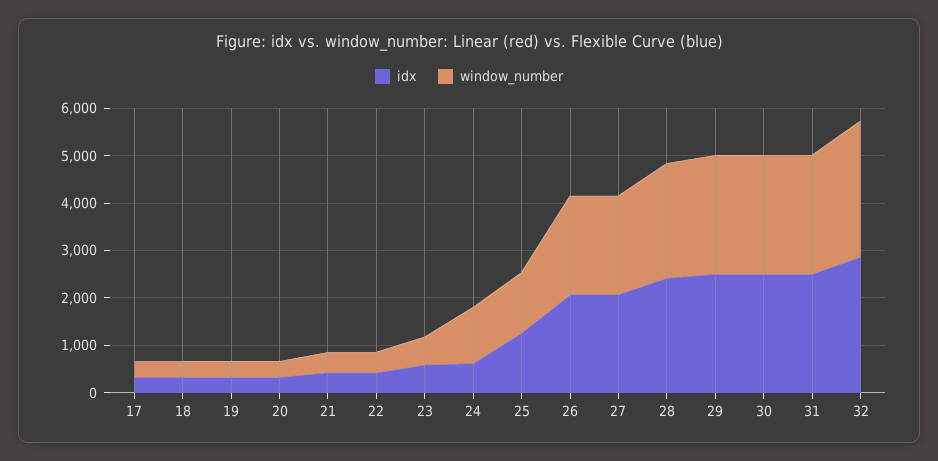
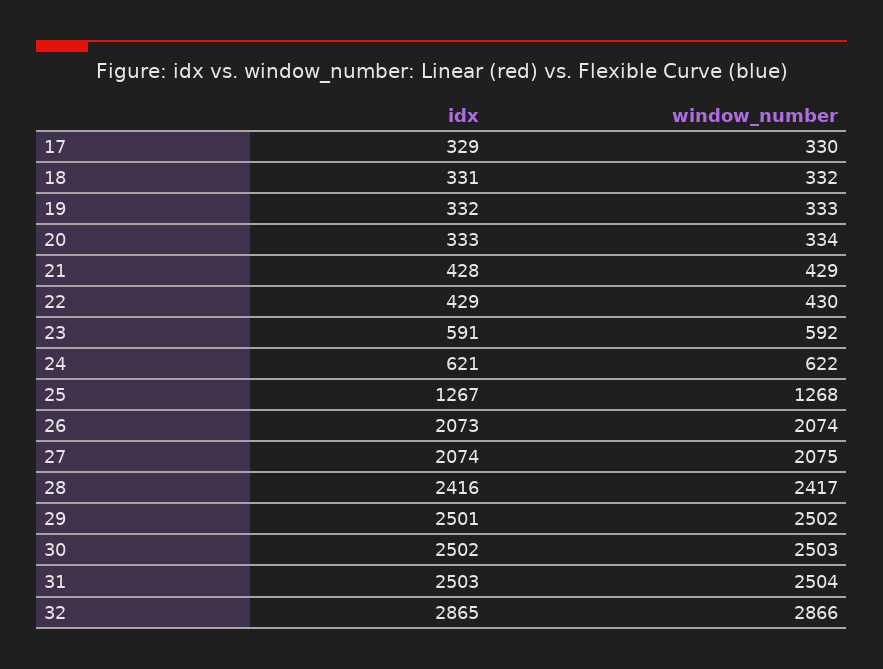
  {
    "idx": {
      "17": 329,
      "18": 331,
      "19": 332,
      "20": 333,
      "21": 428,
      "22": 429,
      "23": 591,
      "24": 621,
      "25": 1267,
      "26": 2073,
      "27": 2074,
      "28": 2416,
      "29": 2501,
      "30": 2502,
      "31": 2503,
      "32": 2865
    },
    "window_number": {
      "17": 330,
      "18": 332,
      "19": 333,
      "20": 334,
      "21": 429,
      "22": 430,
      "23": 592,
-     "24": 1200,
+     "24": 622,
      "25": 1268,
      "26": 2074,
      "27": 2075,
      "28": 2417,
      "29": 2502,
      "30": 2503,
      "31": 2504,
      "32": 2866
    }
  }

